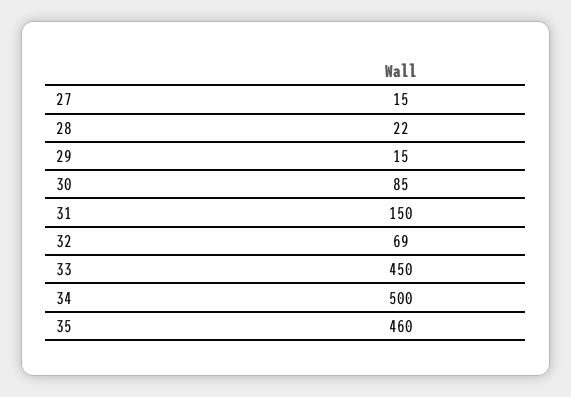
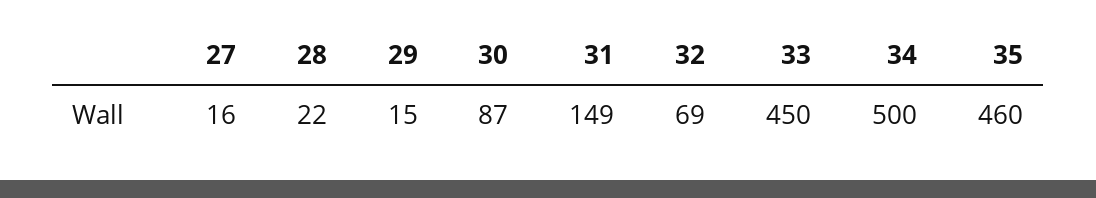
  {
-   "27": 15,
+   "27": 16,
    "28": 22,
    "29": 15,
-   "30": 85,
+   "30": 87,
-   "31": 150,
+   "31": 149,
    "32": 69,
    "33": 450,
    "34": 500,
    "35": 460
  }

